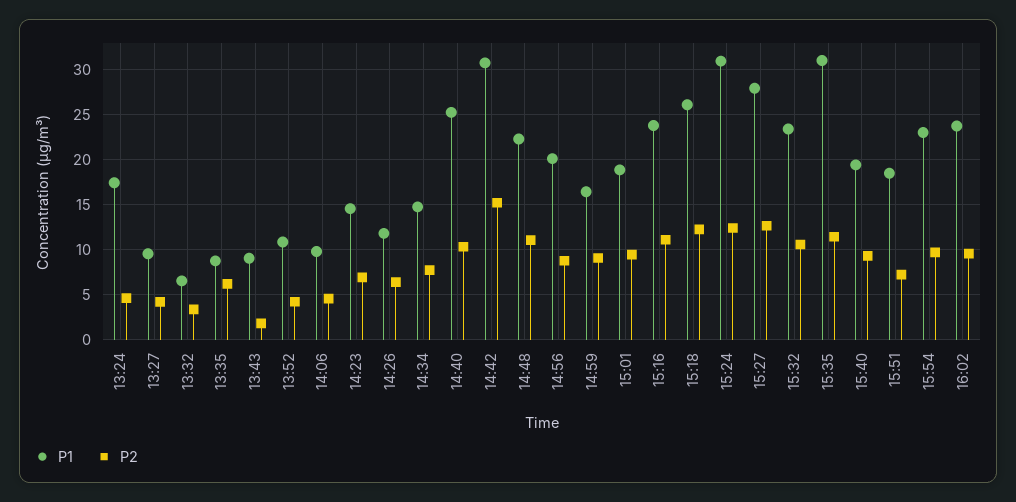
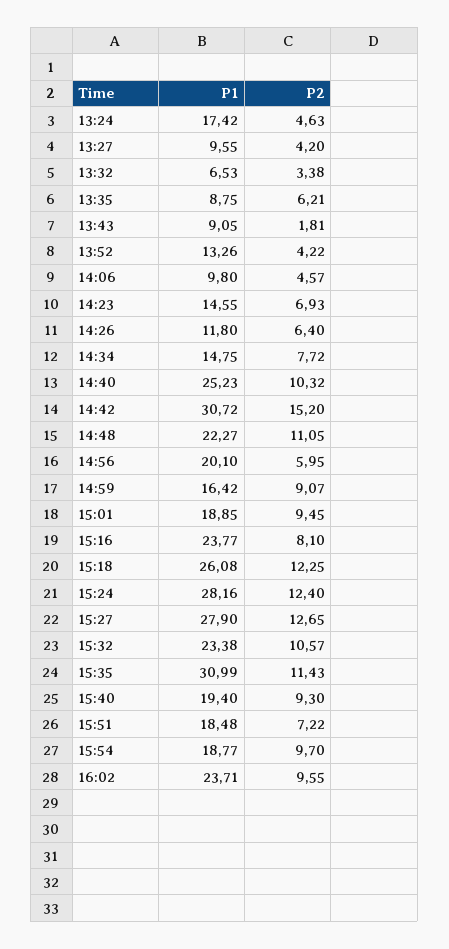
  {
    "P1": {
      "13:24": 17.42,
      "13:27": 9.55,
      "13:32": 6.53,
      "13:35": 8.75,
      "13:43": 9.05,
-     "13:52": 11,
+     "13:52": 13.26,
      "14:06": 9.8,
      "14:23": 14.55,
      "14:26": 11.8,
      "14:34": 14.75,
      "14:40": 25.23,
      "14:42": 30.72,
      "14:48": 22.27,
      "14:56": 20.1,
      "14:59": 16.42,
      "15:01": 18.85,
      "15:16": 23.77,
      "15:18": 26.08,
-     "15:24": 31,
+     "15:24": 28.16,
      "15:27": 27.9,
      "15:32": 23.38,
      "15:35": 30.99,
      "15:40": 19.4,
      "15:51": 18.48,
-     "15:54": 23,
+     "15:54": 18.77,
      "16:02": 23.71
    },
    "P2": {
      "13:24": 4.63,
      "13:27": 4.2,
      "13:32": 3.38,
      "13:35": 6.21,
      "13:43": 1.81,
      "13:52": 4.22,
      "14:06": 4.57,
      "14:23": 6.93,
      "14:26": 6.4,
      "14:34": 7.72,
      "14:40": 10.32,
      "14:42": 15.2,
      "14:48": 11.05,
-     "14:56": 9,
+     "14:56": 5.95,
      "14:59": 9.07,
      "15:01": 9.45,
-     "15:16": 11,
+     "15:16": 8.1,
      "15:18": 12.25,
      "15:24": 12.4,
      "15:27": 12.65,
      "15:32": 10.57,
      "15:35": 11.43,
      "15:40": 9.3,
      "15:51": 7.22,
      "15:54": 9.7,
      "16:02": 9.55
    }
  }

